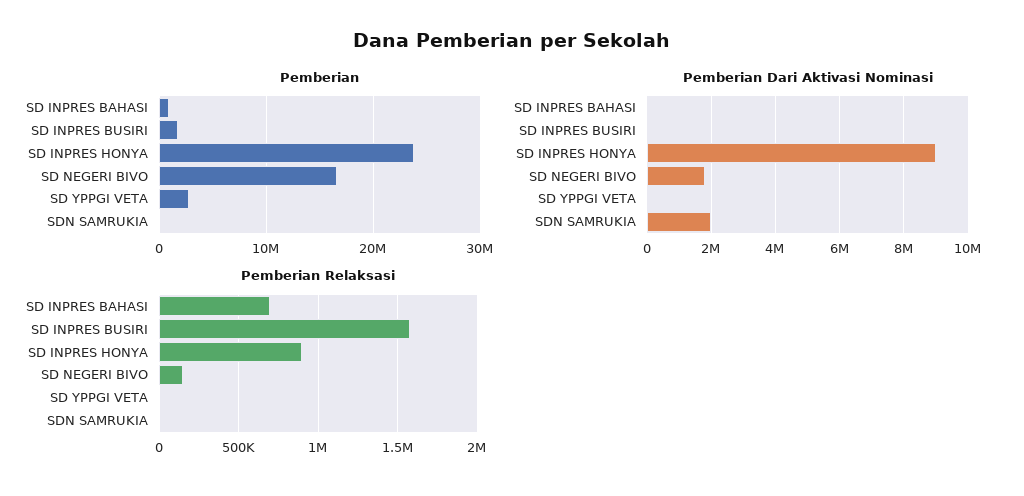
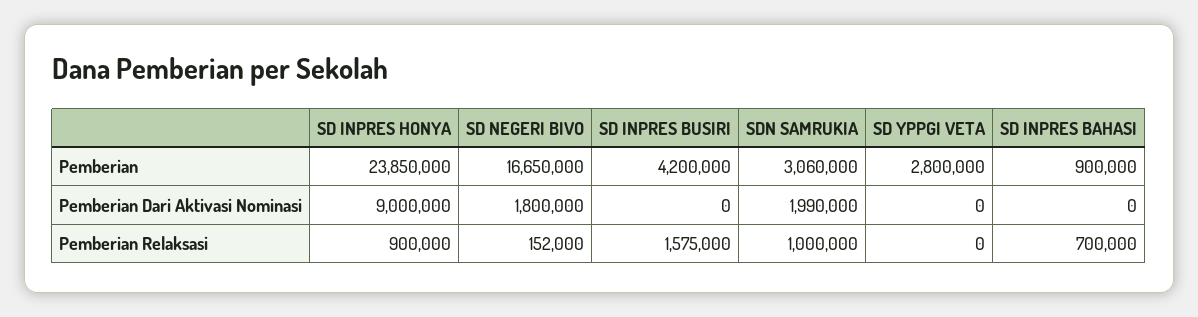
  {
    "Pemberian": {
      "SD INPRES BAHASI": 900000,
-     "SD INPRES BUSIRI": 2000000,
+     "SD INPRES BUSIRI": 4200000,
      "SD INPRES HONYA": 23850000,
      "SD NEGERI BIVO": 16650000,
      "SD YPPGI VETA": 2800000,
-     "SDN SAMRUKIA": 0
+     "SDN SAMRUKIA": 3060000
    },
    "Pemberian Dari Aktivasi Nominasi": {
      "SD INPRES BAHASI": 0,
      "SD INPRES BUSIRI": 0,
      "SD INPRES HONYA": 9000000,
      "SD NEGERI BIVO": 1800000,
      "SD YPPGI VETA": 0,
      "SDN SAMRUKIA": 1990000
    },
    "Pemberian Relaksasi": {
      "SD INPRES BAHASI": 700000,
      "SD INPRES BUSIRI": 1575000,
      "SD INPRES HONYA": 900000,
      "SD NEGERI BIVO": 152000,
      "SD YPPGI VETA": 0,
-     "SDN SAMRUKIA": 0
+     "SDN SAMRUKIA": 1000000
    }
  }

